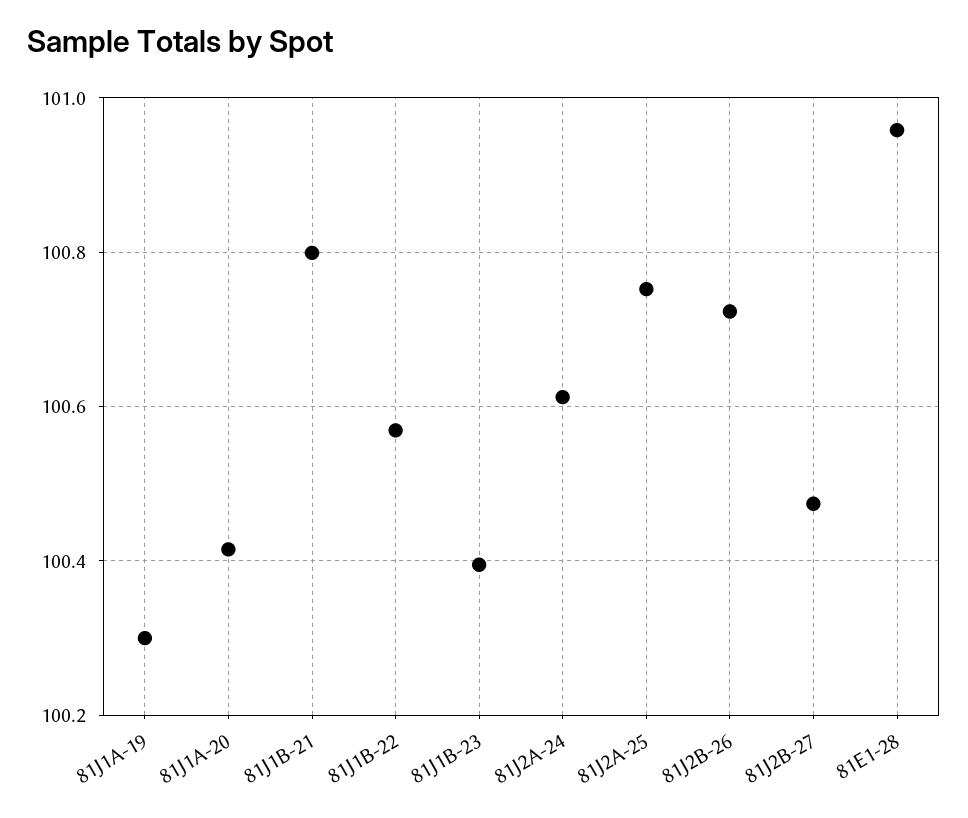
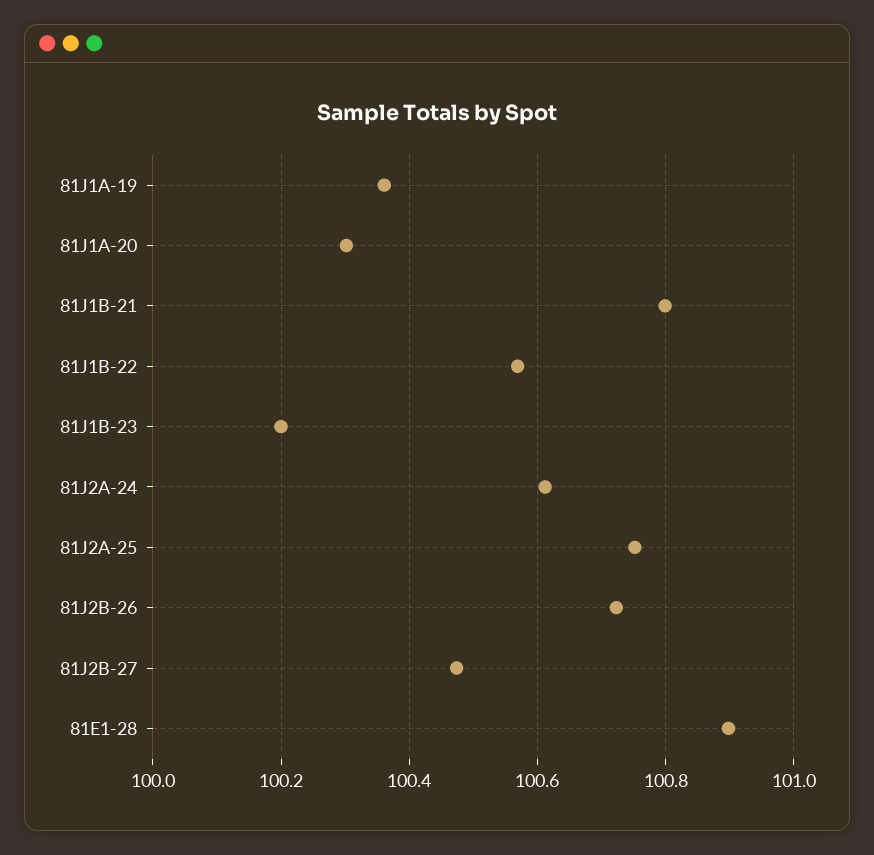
  {
-   "81J1A-19": 100.3,
+   "81J1A-19": 100.36,
-   "81J1A-20": 100.42,
+   "81J1A-20": 100.3,
    "81J1B-21": 100.8,
    "81J1B-22": 100.56,
-   "81J1B-23": 100.4,
+   "81J1B-23": 100.2,
    "81J2A-24": 100.62,
    "81J2A-25": 100.76,
    "81J2B-26": 100.72,
    "81J2B-27": 100.48,
-   "81E1-28": 100.96
+   "81E1-28": 100.9
  }

